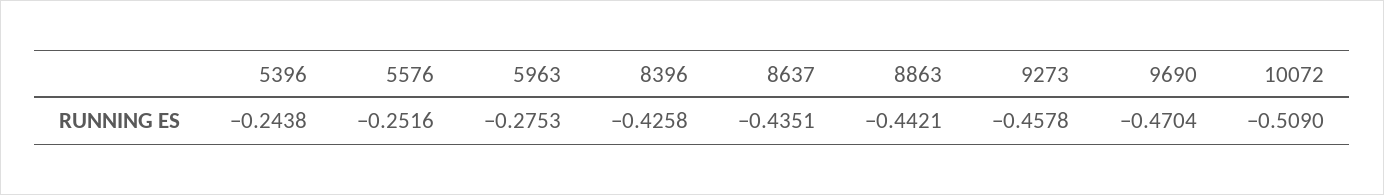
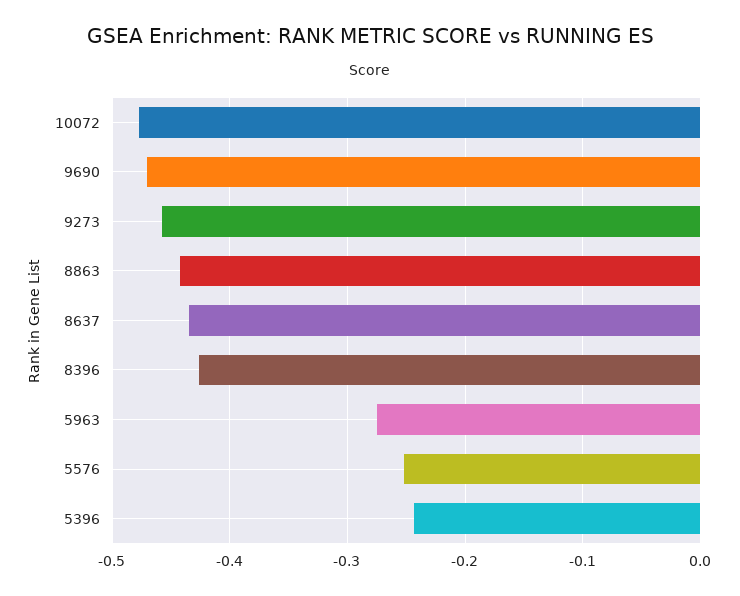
  {
    "5396": -0.2438,
    "5576": -0.2516,
    "5963": -0.2753,
    "8396": -0.4258,
    "8637": -0.4351,
    "8863": -0.4421,
    "9273": -0.4578,
    "9690": -0.4704,
-   "10072": -0.509
+   "10072": -0.48
  }

